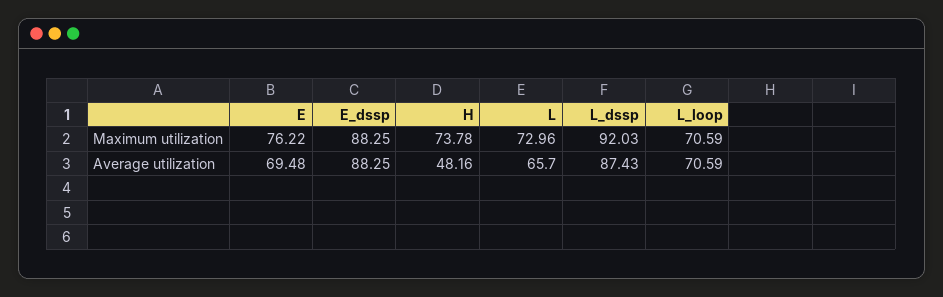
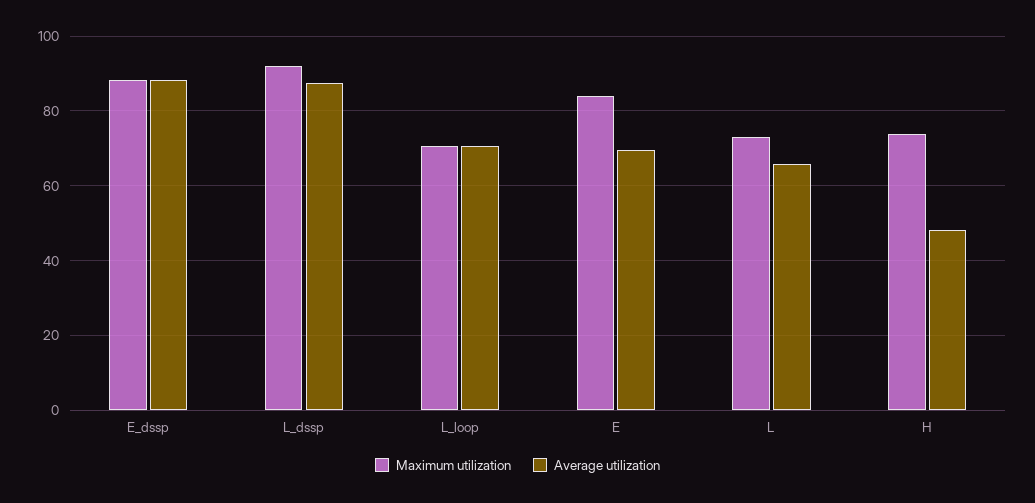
  {
    "Maximum utilization": {
-     "E": 76.22,
+     "E": 84,
      "E_dssp": 88.25,
      "H": 73.78,
      "L": 72.96,
      "L_dssp": 92.03,
      "L_loop": 70.59
    },
    "Average utilization": {
      "E": 69.48,
      "E_dssp": 88.25,
      "H": 48.16,
      "L": 65.7,
      "L_dssp": 87.43,
      "L_loop": 70.59
    }
  }

